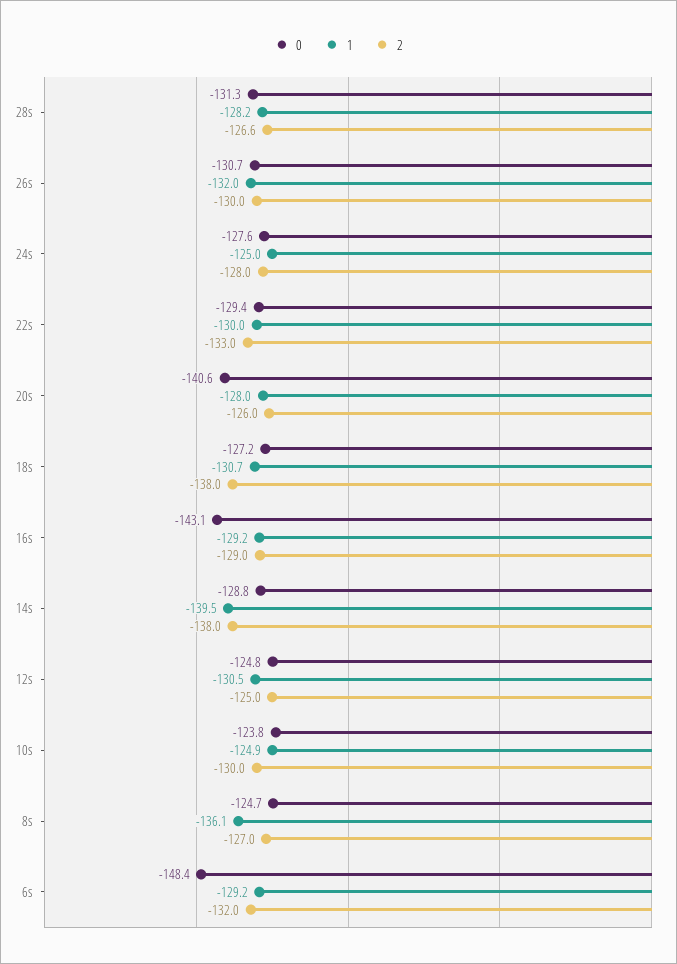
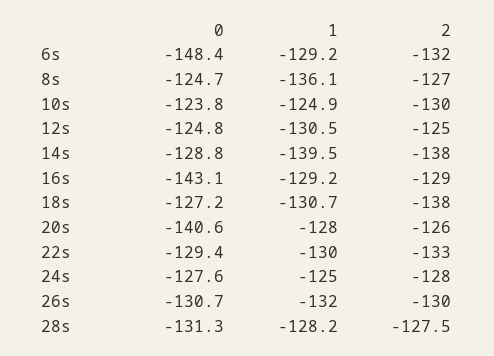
  {
    "0": {
      "28s": -131.3,
      "26s": -130.7,
      "24s": -127.6,
      "22s": -129.4,
      "20s": -140.6,
      "18s": -127.2,
      "16s": -143.1,
      "14s": -128.8,
      "12s": -124.8,
      "10s": -123.8,
      "8s": -124.7,
      "6s": -148.4
    },
    "1": {
      "28s": -128.2,
      "26s": -132,
      "24s": -125,
      "22s": -130,
      "20s": -128,
      "18s": -130.7,
      "16s": -129.2,
      "14s": -139.5,
      "12s": -130.5,
      "10s": -124.9,
      "8s": -136.1,
      "6s": -129.2
    },
    "2": {
-     "28s": -126.6,
+     "28s": -127.5,
      "26s": -130,
      "24s": -128,
      "22s": -133,
      "20s": -126,
      "18s": -138,
      "16s": -129,
      "14s": -138,
      "12s": -125,
      "10s": -130,
      "8s": -127,
      "6s": -132
    }
  }

